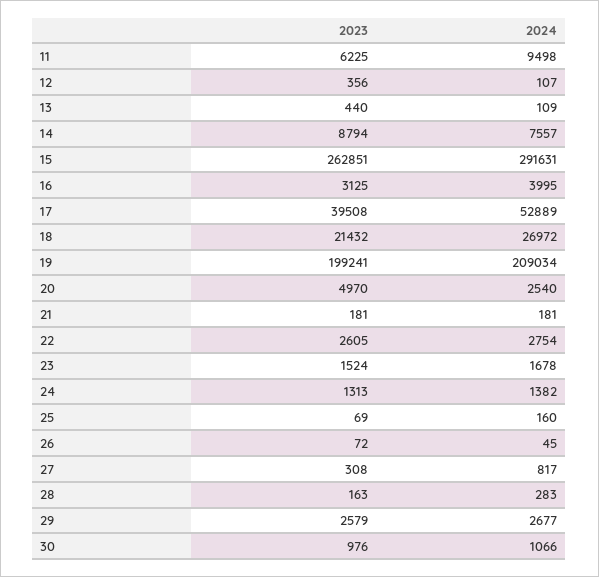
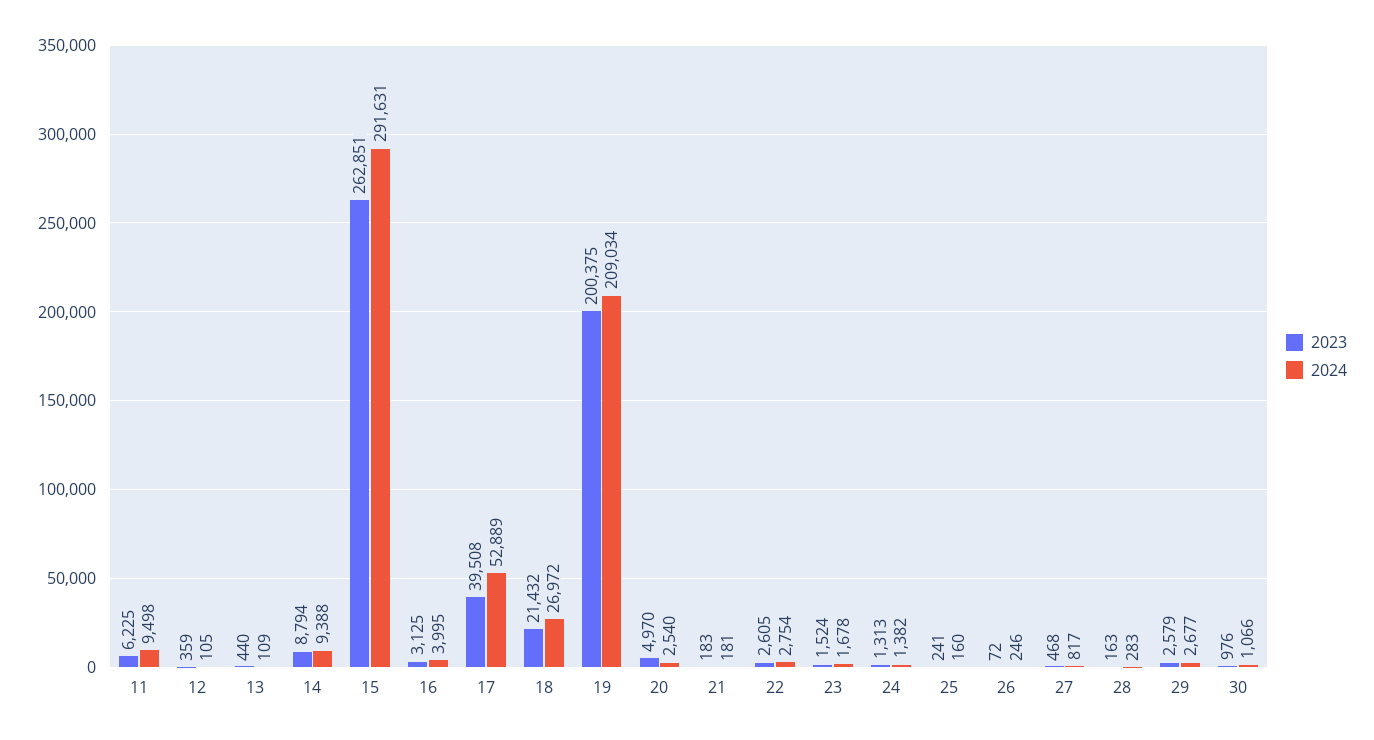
  {
    "2023": {
      "11": 6225,
-     "12": 356,
+     "12": 359,
      "13": 440,
      "14": 8794,
      "15": 262851,
      "16": 3125,
      "17": 39508,
      "18": 21432,
-     "19": 199241,
+     "19": 200375,
      "20": 4970,
-     "21": 181,
+     "21": 183,
      "22": 2605,
      "23": 1524,
      "24": 1313,
-     "25": 69,
+     "25": 241,
      "26": 72,
-     "27": 308,
+     "27": 468,
      "28": 163,
      "29": 2579,
      "30": 976
    },
    "2024": {
      "11": 9498,
-     "12": 107,
+     "12": 105,
      "13": 109,
-     "14": 7557,
+     "14": 9388,
      "15": 291631,
      "16": 3995,
      "17": 52889,
      "18": 26972,
      "19": 209034,
      "20": 2540,
      "21": 181,
      "22": 2754,
      "23": 1678,
      "24": 1382,
      "25": 160,
-     "26": 45,
+     "26": 246,
      "27": 817,
      "28": 283,
      "29": 2677,
      "30": 1066
    }
  }

